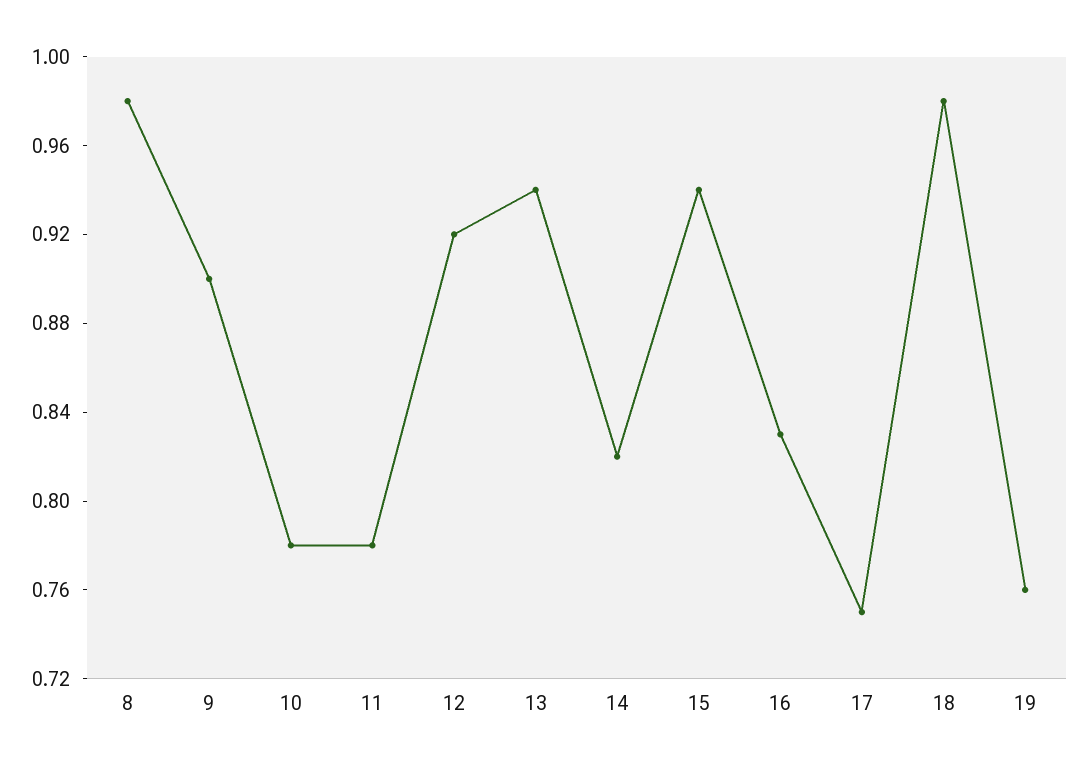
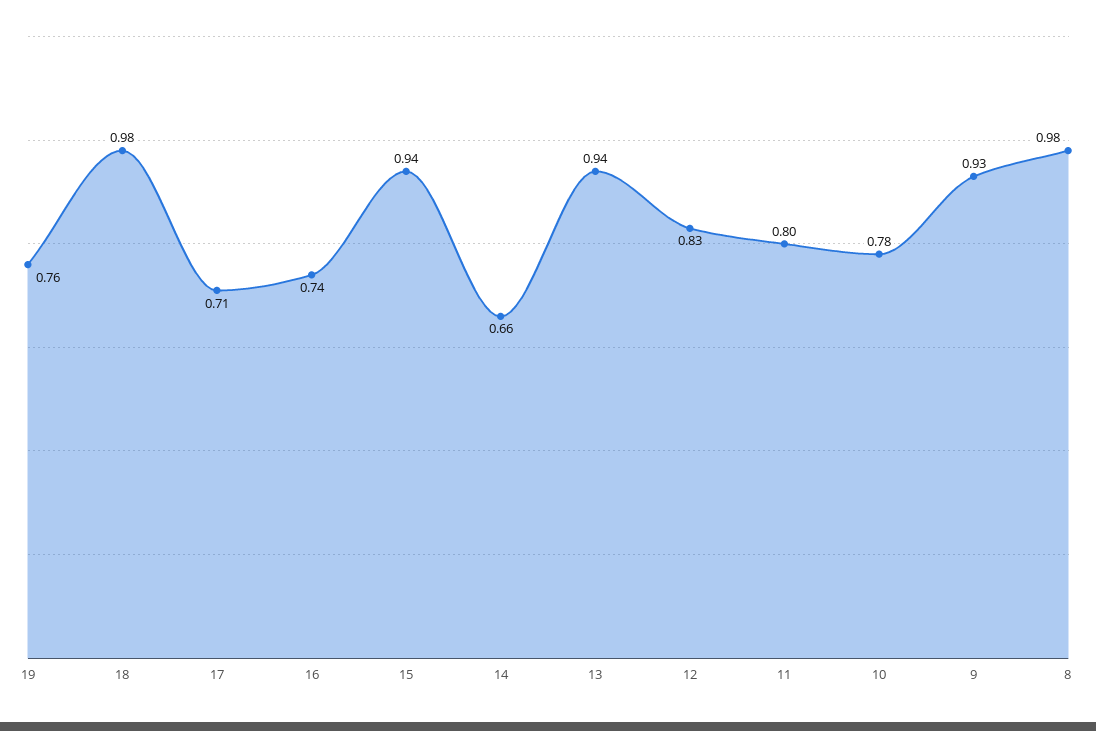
  {
    "8": 0.98,
-   "9": 0.9,
+   "9": 0.93,
    "10": 0.78,
-   "11": 0.78,
+   "11": 0.8,
-   "12": 0.92,
+   "12": 0.83,
    "13": 0.94,
-   "14": 0.82,
+   "14": 0.66,
    "15": 0.94,
-   "16": 0.83,
+   "16": 0.74,
-   "17": 0.75,
+   "17": 0.71,
    "18": 0.98,
    "19": 0.76
  }

